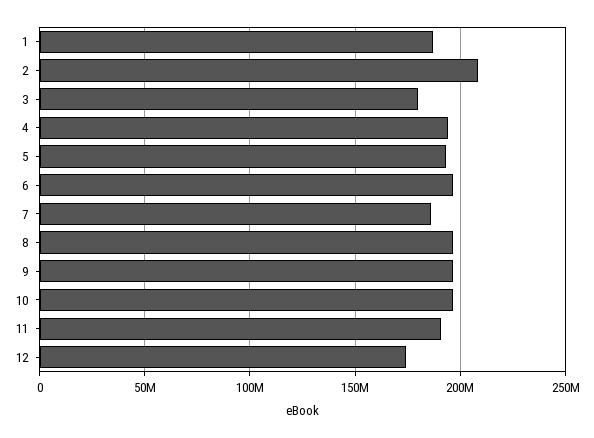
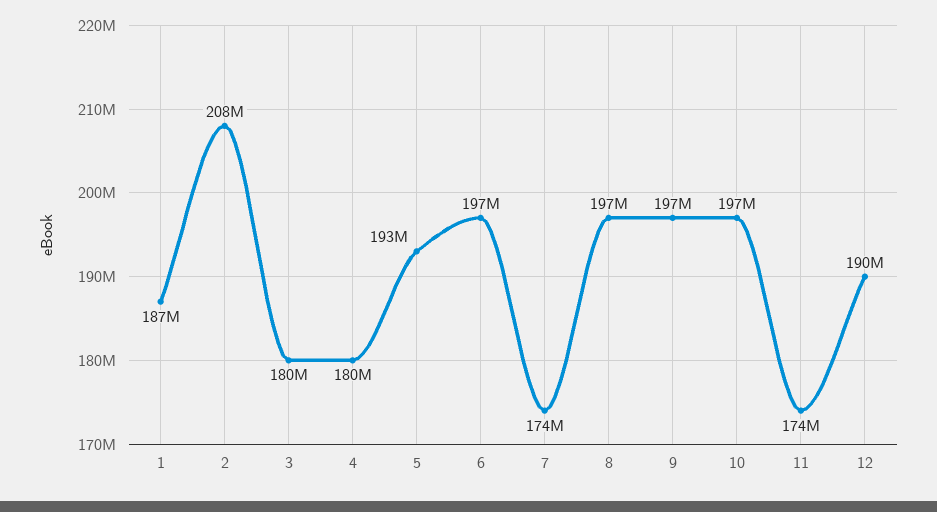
  {
    "1": 187000000,
    "2": 208000000,
    "3": 180000000,
-   "4": 195000000,
+   "4": 180000000,
    "5": 193000000,
    "6": 197000000,
-   "7": 185000000,
+   "7": 174000000,
    "8": 197000000,
    "9": 197000000,
    "10": 197000000,
-   "11": 190000000,
+   "11": 174000000,
-   "12": 175000000
+   "12": 190000000
  }

